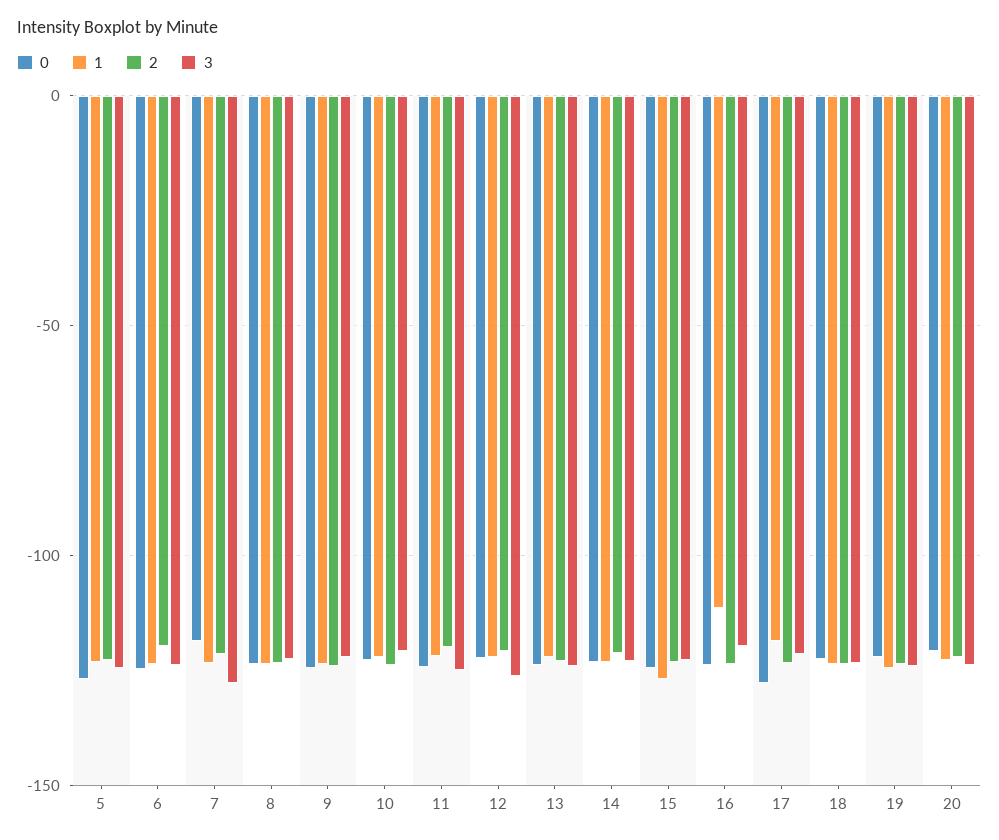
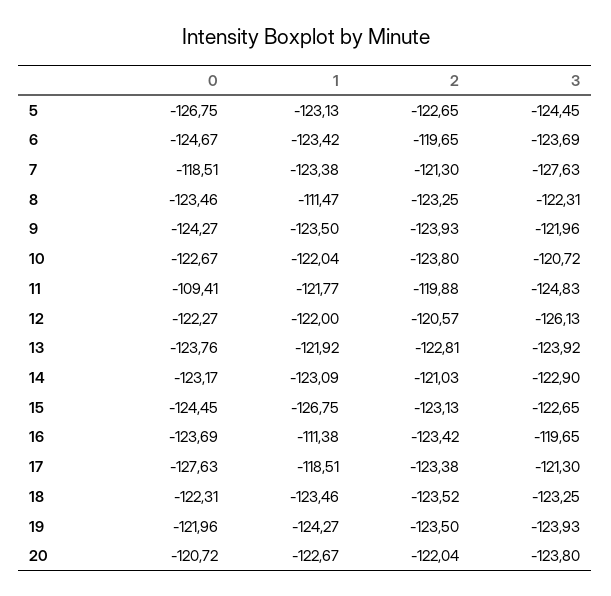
  {
    "0": {
      "5": -126.75,
      "6": -124.67,
      "7": -118.51,
      "8": -123.46,
      "9": -124.27,
      "10": -122.67,
-     "11": -125,
+     "11": -109.41,
      "12": -122.27,
      "13": -123.76,
      "14": -123.17,
      "15": -124.45,
      "16": -123.69,
      "17": -127.63,
      "18": -122.31,
      "19": -121.96,
      "20": -120.72
    },
    "1": {
      "5": -123.13,
      "6": -123.42,
      "7": -123.38,
-     "8": -125,
+     "8": -111.47,
      "9": -123.5,
      "10": -122.04,
      "11": -121.77,
      "12": -122,
      "13": -121.92,
      "14": -123.09,
      "15": -126.75,
      "16": -111.38,
      "17": -118.51,
      "18": -123.46,
      "19": -124.27,
      "20": -122.67
    },
    "2": {
      "5": -122.65,
      "6": -119.65,
      "7": -121.3,
      "8": -123.25,
      "9": -123.93,
      "10": -123.8,
      "11": -119.88,
      "12": -120.57,
      "13": -122.81,
      "14": -121.03,
      "15": -123.13,
      "16": -123.42,
      "17": -123.38,
      "18": -123.52,
      "19": -123.5,
      "20": -122.04
    },
    "3": {
      "5": -124.45,
      "6": -123.69,
      "7": -127.63,
      "8": -122.31,
      "9": -121.96,
      "10": -120.72,
      "11": -124.83,
      "12": -126.13,
      "13": -123.92,
      "14": -122.9,
      "15": -122.65,
      "16": -119.65,
      "17": -121.3,
      "18": -123.25,
      "19": -123.93,
      "20": -123.8
    }
  }

